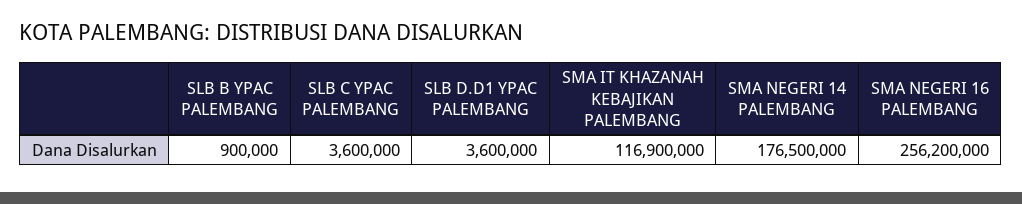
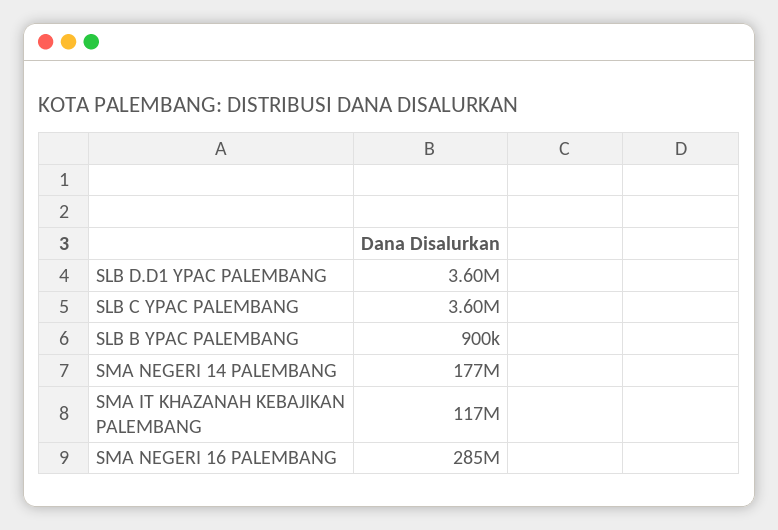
  {
    "SLB B YPAC PALEMBANG": 900000,
    "SLB C YPAC PALEMBANG": 3600000,
    "SLB D.D1 YPAC PALEMBANG": 3600000,
    "SMA IT KHAZANAH KEBAJIKAN PALEMBANG": 116900000,
    "SMA NEGERI 14 PALEMBANG": 176500000,
-   "SMA NEGERI 16 PALEMBANG": 256200000
+   "SMA NEGERI 16 PALEMBANG": 285000000
  }

